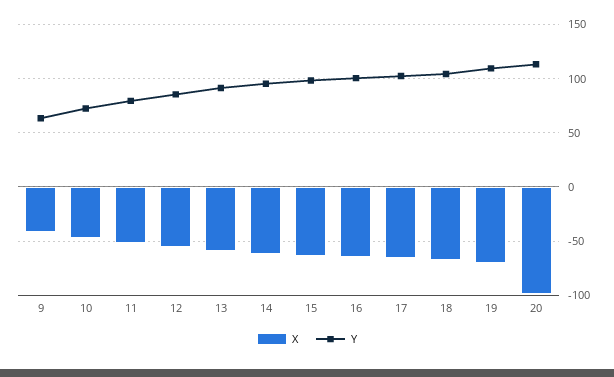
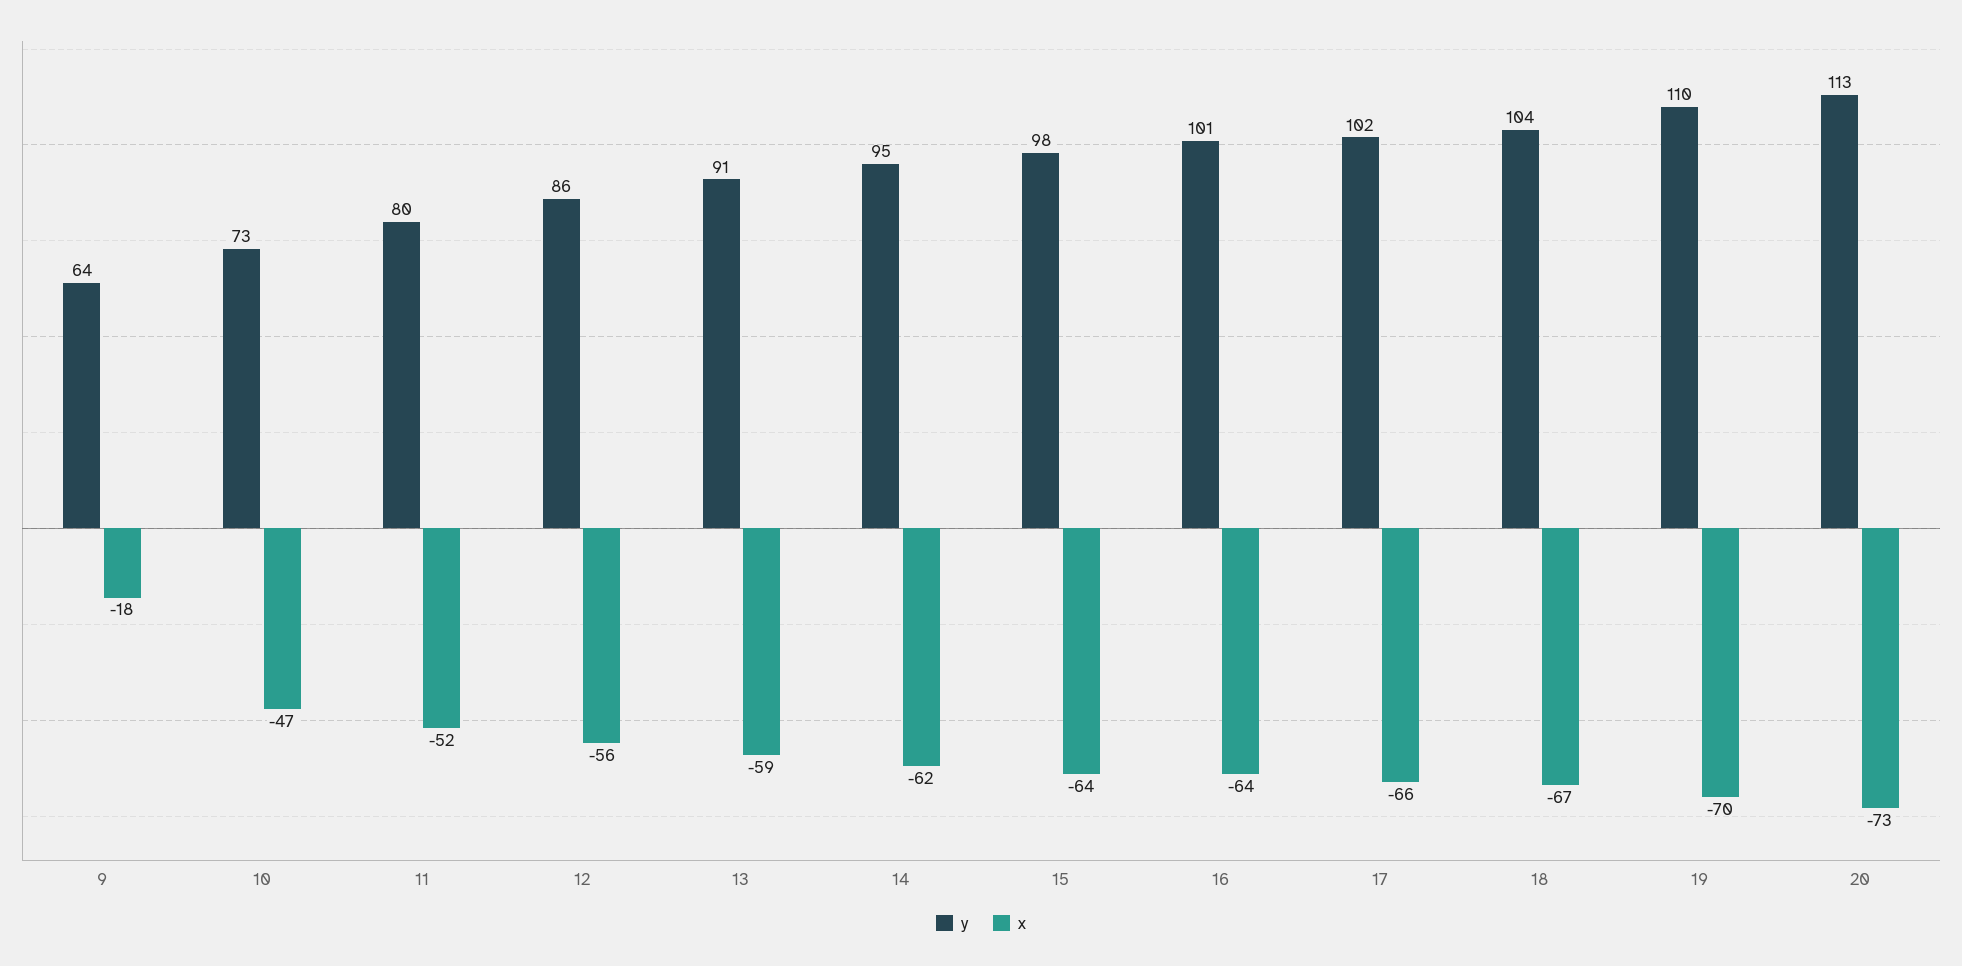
  {
    "X": {
-     "9": -40,
+     "9": -18,
      "10": -47,
      "11": -52,
      "12": -56,
      "13": -59,
      "14": -62,
      "15": -64,
      "16": -64,
      "17": -66,
      "18": -67,
      "19": -70,
-     "20": -100
+     "20": -73
    },
    "Y": {
      "9": 64,
      "10": 73,
      "11": 80,
      "12": 86,
      "13": 91,
      "14": 95,
      "15": 98,
      "16": 101,
      "17": 102,
      "18": 104,
      "19": 110,
      "20": 113
    }
  }

